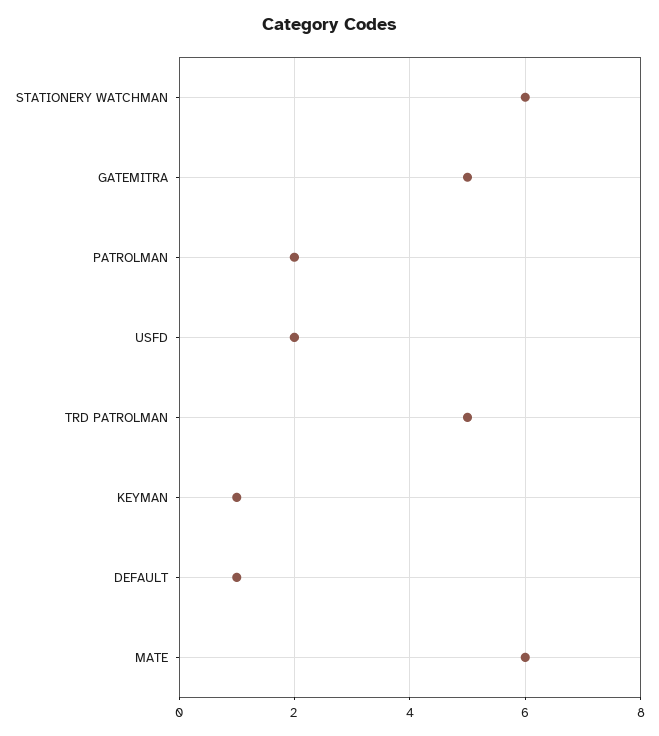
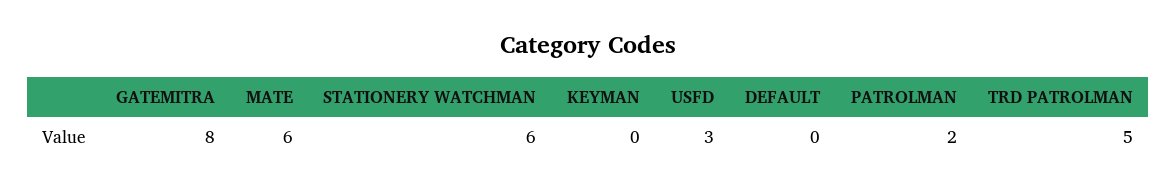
  {
    "STATIONERY WATCHMAN": 6,
-   "GATEMITRA": 5,
+   "GATEMITRA": 8,
    "PATROLMAN": 2,
-   "USFD": 2,
+   "USFD": 3,
    "TRD PATROLMAN": 5,
-   "KEYMAN": 1,
+   "KEYMAN": 0,
-   "DEFAULT": 1,
+   "DEFAULT": 0,
    "MATE": 6
  }

